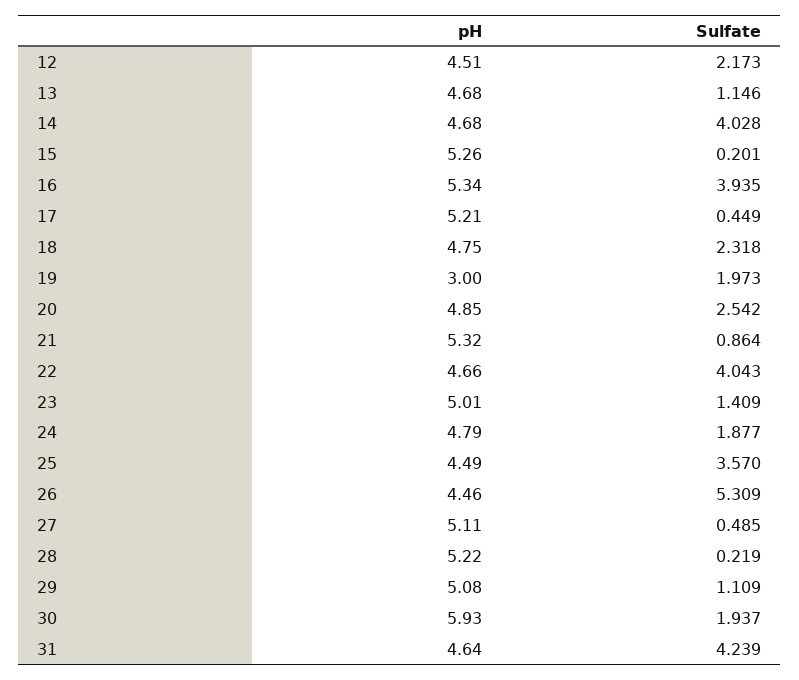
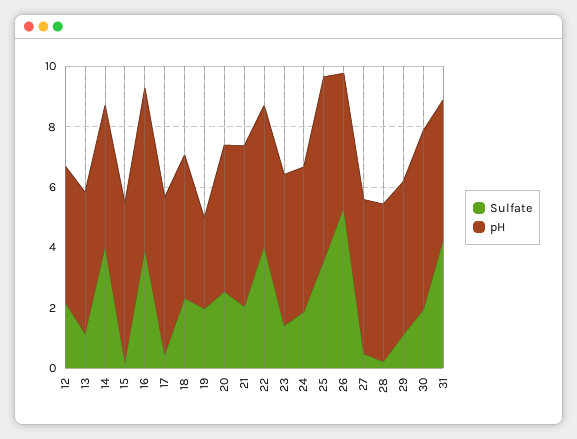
  {
    "pH": {
      "12": 4.51,
      "13": 4.68,
      "14": 4.68,
      "15": 5.26,
      "16": 5.34,
      "17": 5.21,
      "18": 4.75,
      "19": 3,
      "20": 4.85,
      "21": 5.32,
      "22": 4.66,
      "23": 5.01,
      "24": 4.79,
-     "25": 4.49,
+     "25": 6,
      "26": 4.46,
      "27": 5.11,
      "28": 5.22,
      "29": 5.08,
      "30": 5.93,
      "31": 4.64
    },
    "Sulfate": {
      "12": 2.173,
      "13": 1.146,
      "14": 4.028,
      "15": 0.201,
      "16": 3.935,
      "17": 0.449,
      "18": 2.318,
      "19": 1.973,
      "20": 2.542,
-     "21": 0.864,
+     "21": 2,
      "22": 4.043,
      "23": 1.409,
      "24": 1.877,
      "25": 3.57,
      "26": 5.309,
      "27": 0.485,
      "28": 0.219,
      "29": 1.109,
      "30": 1.937,
      "31": 4.239
    }
  }

